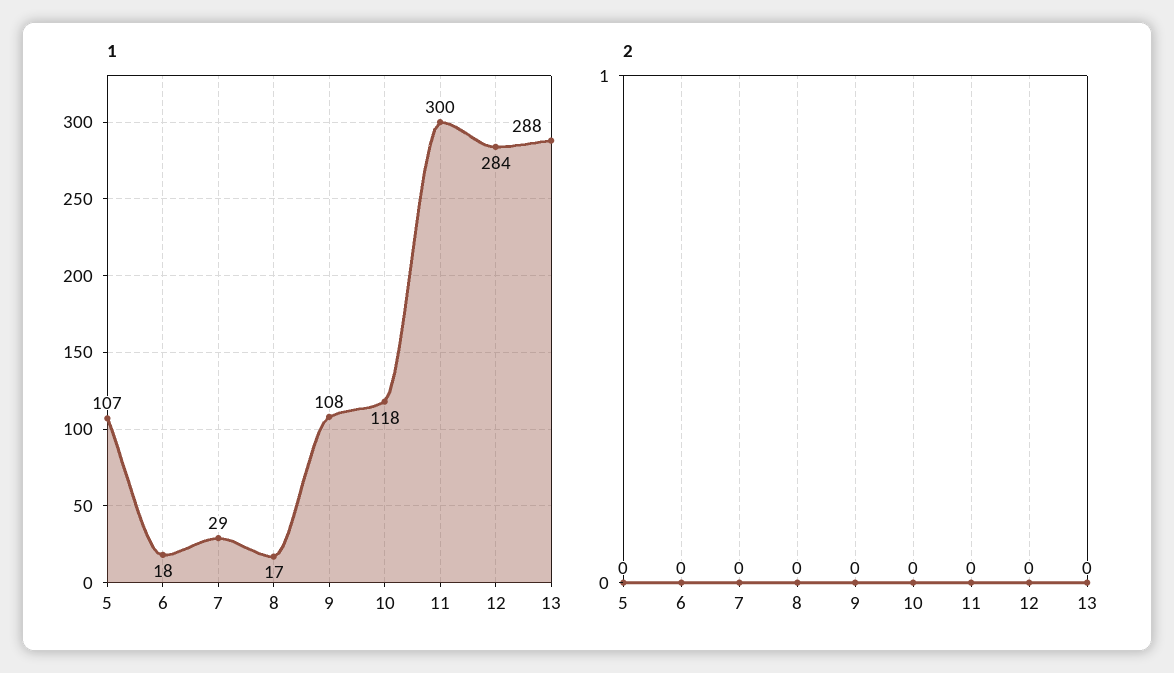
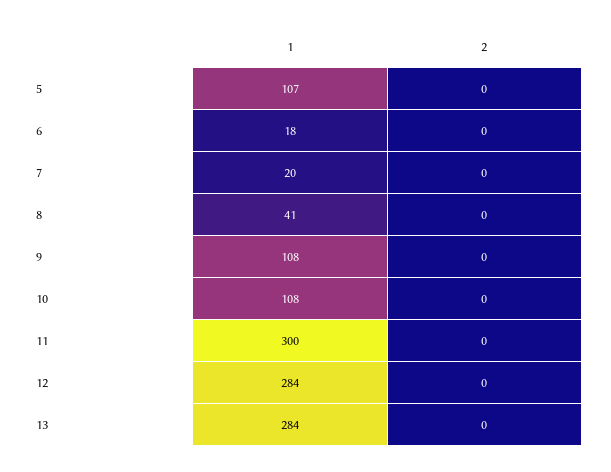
  {
    "1": {
      "5": 107,
      "6": 18,
-     "7": 29,
+     "7": 20,
-     "8": 17,
+     "8": 41,
      "9": 108,
-     "10": 118,
+     "10": 108,
      "11": 300,
      "12": 284,
-     "13": 288
+     "13": 284
    },
    "2": {
      "5": 0,
      "6": 0,
      "7": 0,
      "8": 0,
      "9": 0,
      "10": 0,
      "11": 0,
      "12": 0,
      "13": 0
    }
  }

